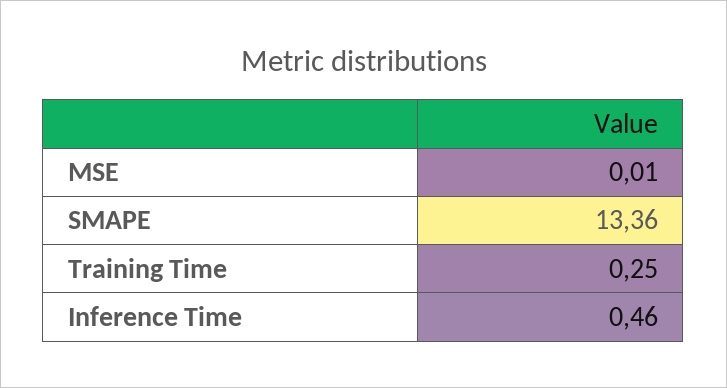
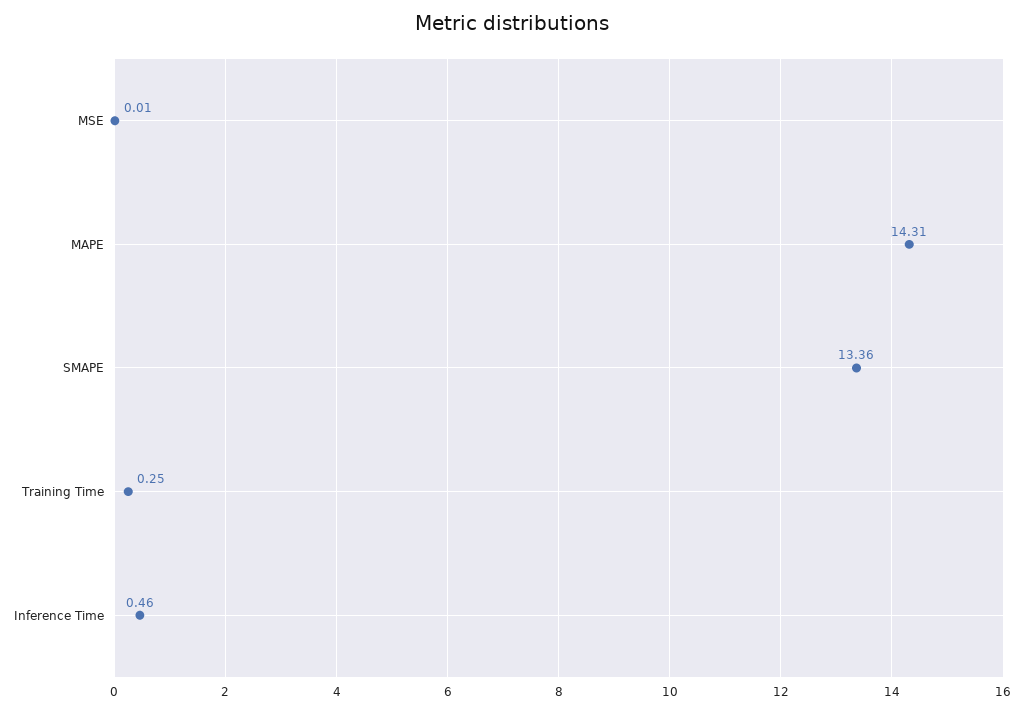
  {
    "MSE": 0.01,
    "SMAPE": 13.36,
    "Training Time": 0.25,
-   "Inference Time": 0.46
+   "Inference Time": 0.46,
+   "MAPE": 14.31
  }

